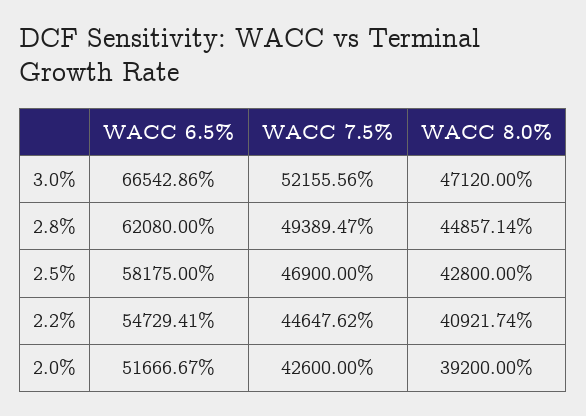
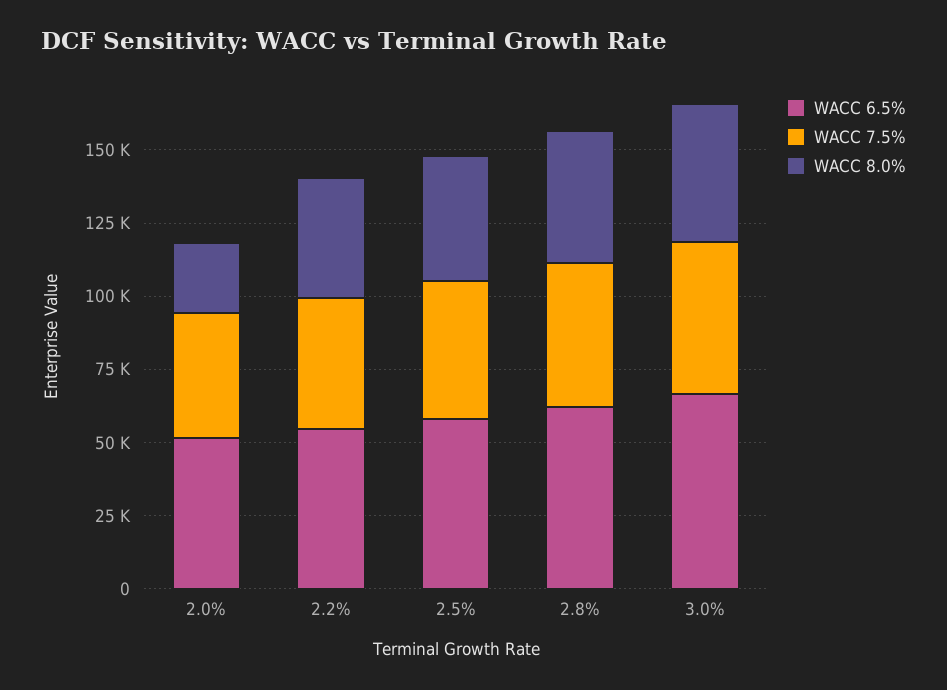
  {
    "WACC 6.5%": {
      "3.0%": 66542.86,
      "2.8%": 62080,
      "2.5%": 58175,
      "2.2%": 54729.41,
      "2.0%": 51666.67
    },
    "WACC 7.5%": {
      "3.0%": 52155.56,
      "2.8%": 49389.47,
      "2.5%": 46900,
      "2.2%": 44647.62,
      "2.0%": 42600
    },
    "WACC 8.0%": {
      "3.0%": 47120,
      "2.8%": 44857.14,
      "2.5%": 42800,
      "2.2%": 40921.74,
-     "2.0%": 39200
+     "2.0%": 25000
    }
  }

